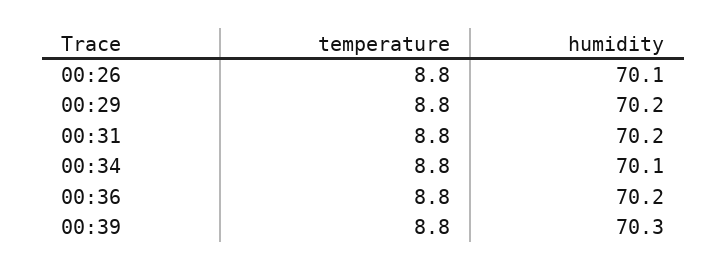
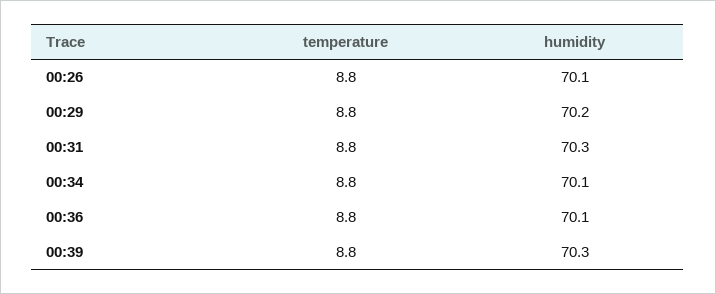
  {
    "temperature": {
      "00:26": 8.8,
      "00:29": 8.8,
      "00:31": 8.8,
      "00:34": 8.8,
      "00:36": 8.8,
      "00:39": 8.8
    },
    "humidity": {
      "00:26": 70.1,
      "00:29": 70.2,
-     "00:31": 70.2,
+     "00:31": 70.3,
      "00:34": 70.1,
-     "00:36": 70.2,
+     "00:36": 70.1,
      "00:39": 70.3
    }
  }

